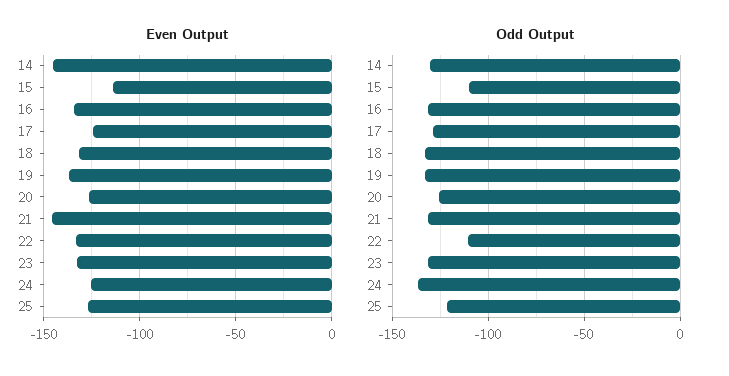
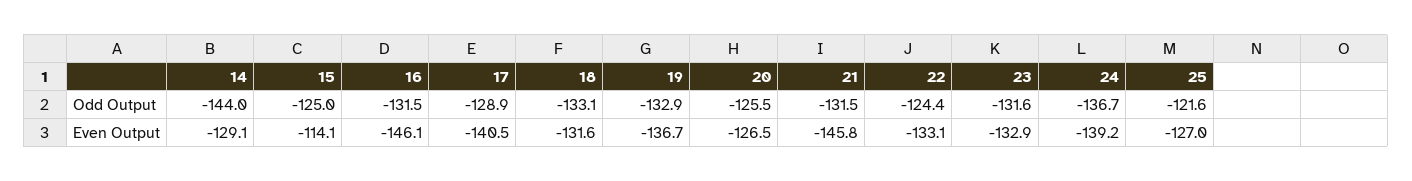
  {
    "Even Output": {
-     "14": -145,
+     "14": -129.1,
      "15": -114.1,
-     "16": -135,
+     "16": -146.1,
-     "17": -125,
+     "17": -140.5,
      "18": -131.6,
      "19": -136.7,
      "20": -126.5,
      "21": -145.8,
      "22": -133.1,
      "23": -132.9,
-     "24": -125,
+     "24": -139.2,
      "25": -127
    },
    "Odd Output": {
-     "14": -130,
+     "14": -144,
-     "15": -110,
+     "15": -125,
      "16": -131.5,
      "17": -128.9,
      "18": -133.1,
      "19": -132.9,
      "20": -125.5,
      "21": -131.5,
-     "22": -110,
+     "22": -124.4,
      "23": -131.6,
      "24": -136.7,
      "25": -121.6
    }
  }

